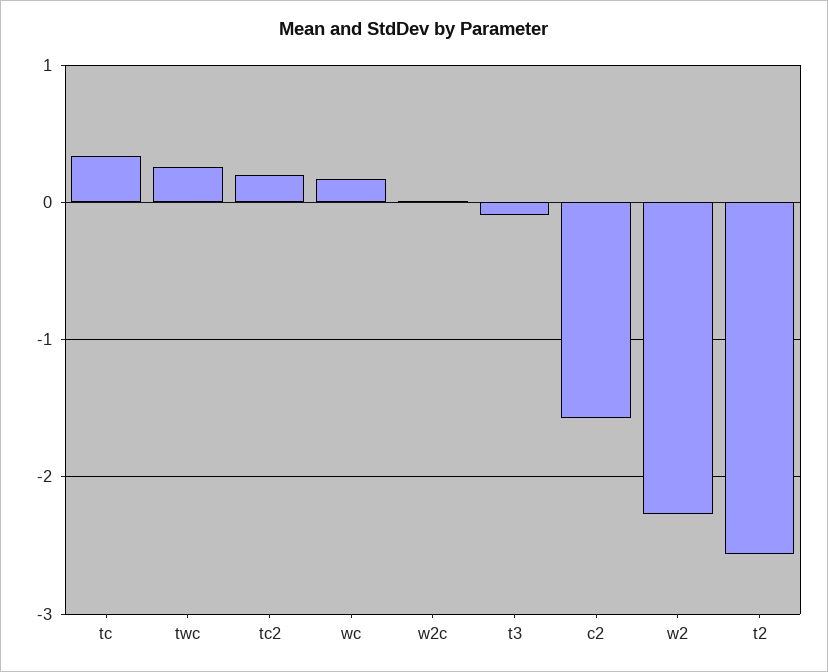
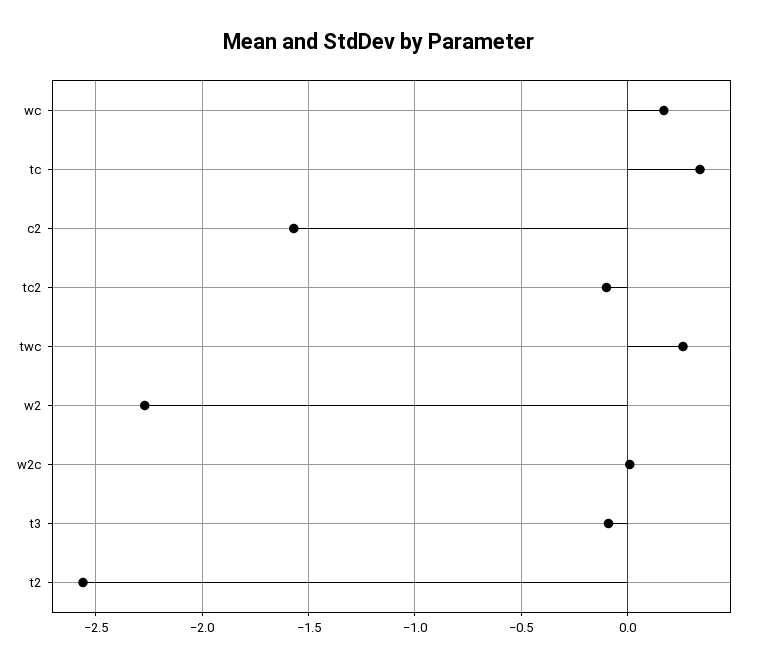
  {
    "tc": 0.35,
    "twc": 0.25,
-   "tc2": 0.2,
+   "tc2": -0.1,
    "wc": 0.15,
    "w2c": 0,
    "t3": -0.1,
    "c2": -1.55,
    "w2": -2.25,
    "t2": -2.55
  }

